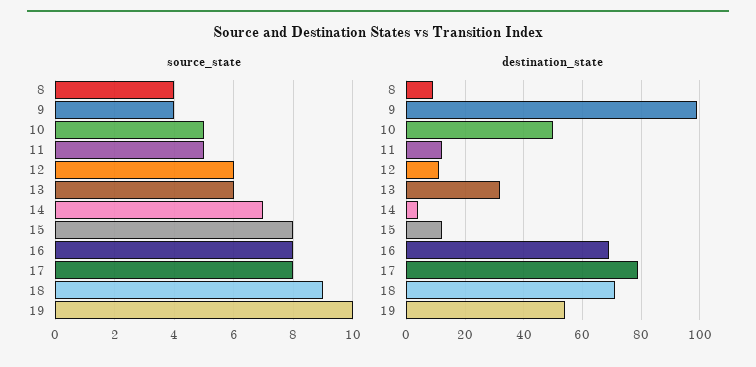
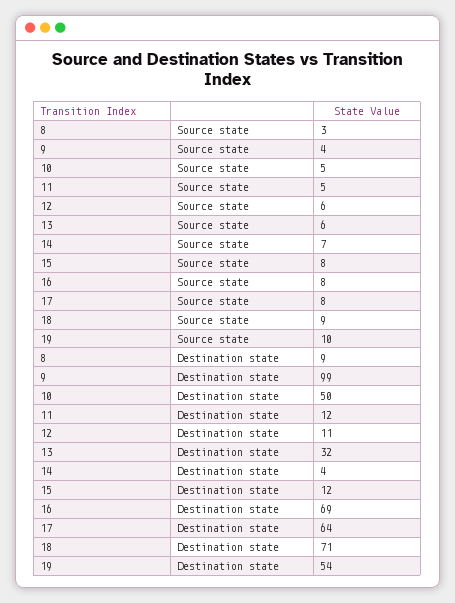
  {
    "source_state": {
-     "8": 4,
+     "8": 3,
      "9": 4,
      "10": 5,
      "11": 5,
      "12": 6,
      "13": 6,
      "14": 7,
      "15": 8,
      "16": 8,
      "17": 8,
      "18": 9,
      "19": 10
    },
    "destination_state": {
      "8": 9,
      "9": 99,
      "10": 50,
      "11": 12,
      "12": 11,
      "13": 32,
      "14": 4,
      "15": 12,
      "16": 69,
-     "17": 80,
+     "17": 64,
      "18": 71,
      "19": 54
    }
  }

